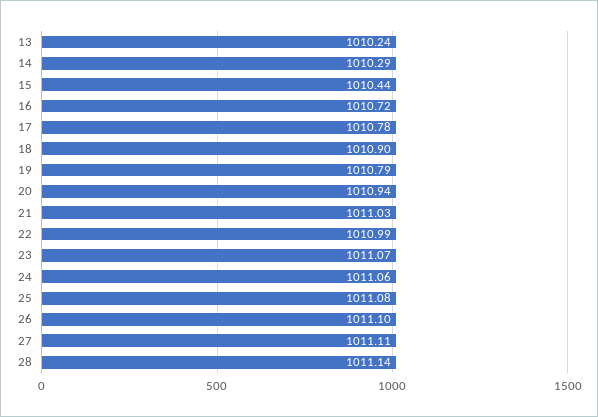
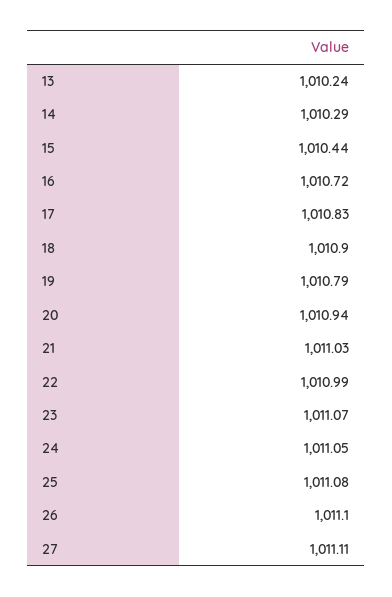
  {
    "13": 1010.24,
    "14": 1010.29,
    "15": 1010.44,
    "16": 1010.72,
-   "17": 1010.78,
+   "17": 1010.83,
    "18": 1010.9,
    "19": 1010.79,
    "20": 1010.94,
    "21": 1011.03,
    "22": 1010.99,
    "23": 1011.07,
-   "24": 1011.06,
+   "24": 1011.05,
    "25": 1011.08,
    "26": 1011.1,
-   "27": 1011.11,
+   "27": 1011.11
-   "28": 1011.14
  }

